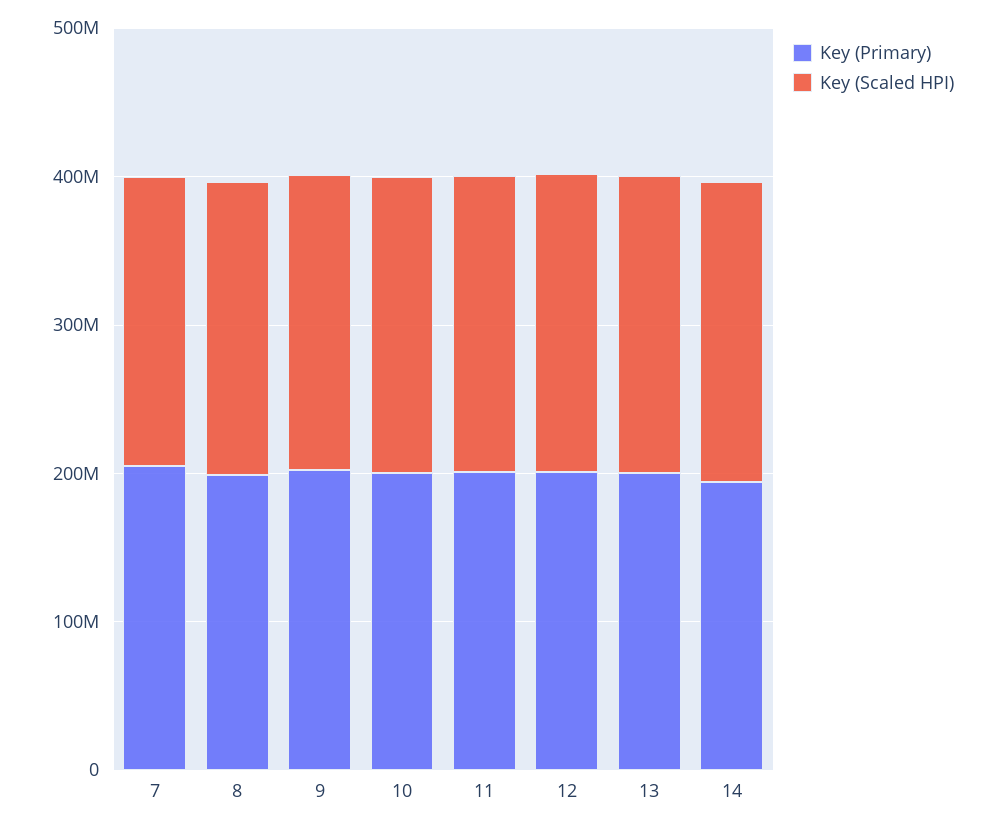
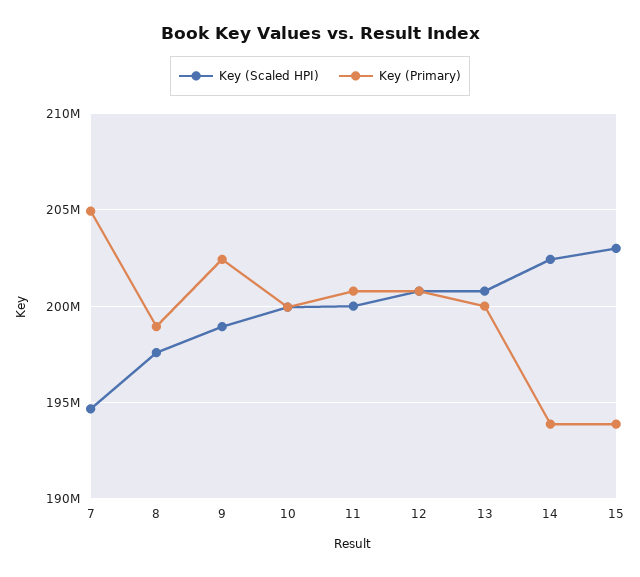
  {
    "Key (Primary)": {
      "7": 205000000,
      "8": 199000000,
      "9": 202500000,
      "10": 200000000,
      "11": 201000000,
      "12": 201000000,
      "13": 200000000,
-     "14": 194000000
+     "14": 194000000,
+     "15": 194000000
    },
    "Key (Scaled HPI)": {
      "7": 194500000,
      "8": 197500000,
      "9": 199000000,
      "10": 200000000,
      "11": 200000000,
      "12": 201000000,
      "13": 201000000,
-     "14": 202500000
+     "14": 202500000,
+     "15": 203000000
    }
  }

